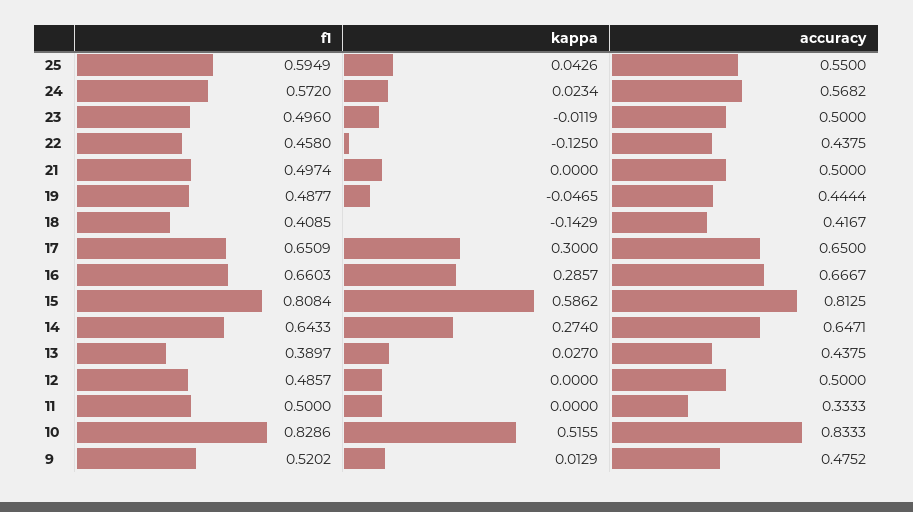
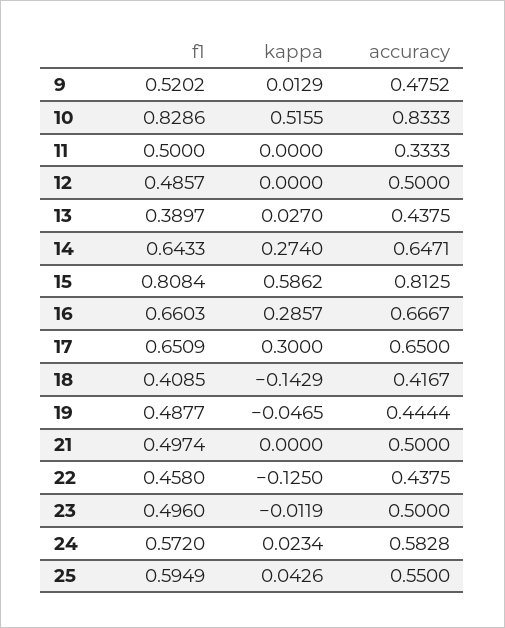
  {
    "f1": {
      "25": 0.5949,
      "24": 0.572,
      "23": 0.496,
      "22": 0.458,
      "21": 0.4974,
      "19": 0.4877,
      "18": 0.4085,
      "17": 0.6509,
      "16": 0.6603,
      "15": 0.8084,
      "14": 0.6433,
      "13": 0.3897,
      "12": 0.4857,
      "11": 0.5,
      "10": 0.8286,
      "9": 0.5202
    },
    "kappa": {
      "25": 0.0426,
      "24": 0.0234,
      "23": -0.0119,
      "22": -0.125,
      "21": 0,
      "19": -0.0465,
      "18": -0.1429,
      "17": 0.3,
      "16": 0.2857,
      "15": 0.5862,
      "14": 0.274,
      "13": 0.027,
      "12": 0,
      "11": 0,
      "10": 0.5155,
      "9": 0.0129
    },
    "accuracy": {
      "25": 0.55,
-     "24": 0.5682,
+     "24": 0.5828,
      "23": 0.5,
      "22": 0.4375,
      "21": 0.5,
      "19": 0.4444,
      "18": 0.4167,
      "17": 0.65,
      "16": 0.6667,
      "15": 0.8125,
      "14": 0.6471,
      "13": 0.4375,
      "12": 0.5,
      "11": 0.3333,
      "10": 0.8333,
      "9": 0.4752
    }
  }

